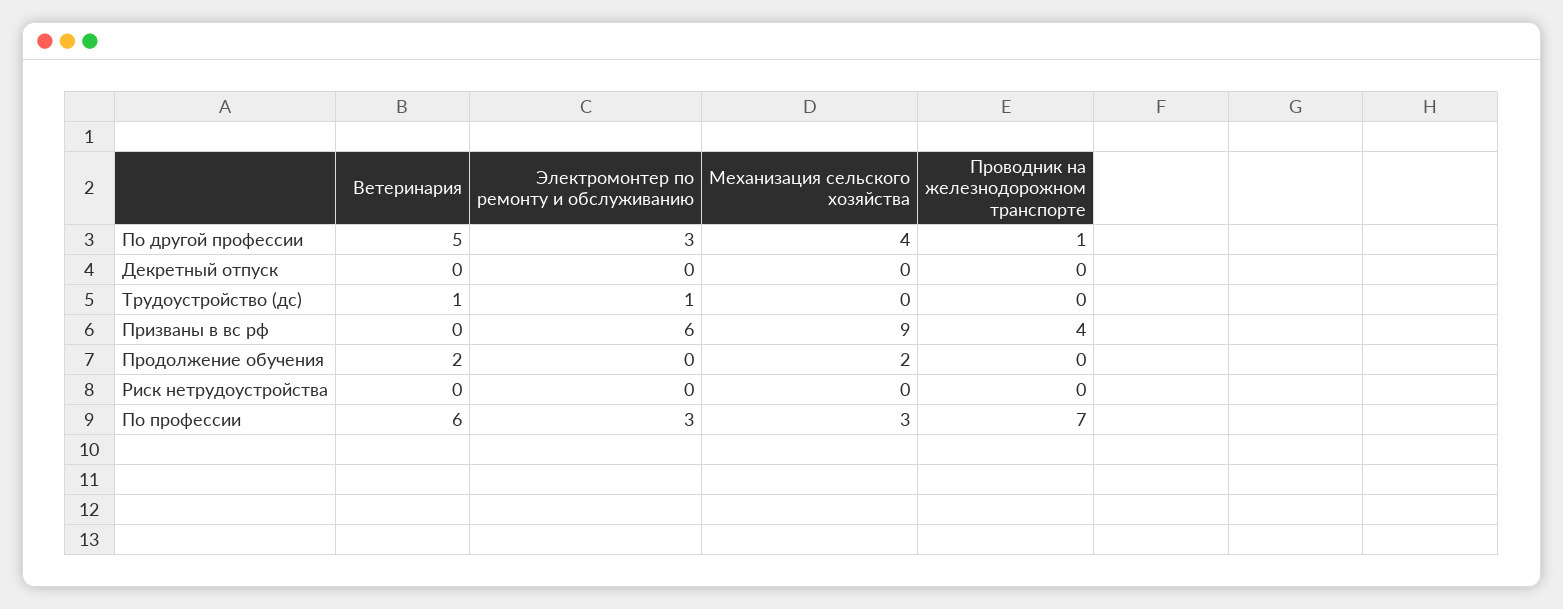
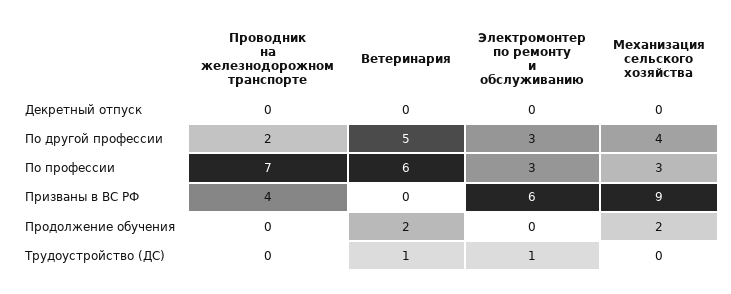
  {
    "Ветеринария": {
      "По другой профессии": 5,
      "Декретный отпуск": 0,
      "Трудоустройство (дс)": 1,
      "Призваны в вс рф": 0,
      "Продолжение обучения": 2,
-     "Риск нетрудоустройства": 0,
      "По профессии": 6
    },
    "Электромонтер по ремонту и обслуживанию": {
      "По другой профессии": 3,
      "Декретный отпуск": 0,
      "Трудоустройство (дс)": 1,
      "Призваны в вс рф": 6,
      "Продолжение обучения": 0,
-     "Риск нетрудоустройства": 0,
      "По профессии": 3
    },
    "Механизация сельского хозяйства": {
      "По другой профессии": 4,
      "Декретный отпуск": 0,
      "Трудоустройство (дс)": 0,
      "Призваны в вс рф": 9,
      "Продолжение обучения": 2,
-     "Риск нетрудоустройства": 0,
      "По профессии": 3
    },
    "Проводник на железнодорожном транспорте": {
-     "По другой профессии": 1,
+     "По другой профессии": 2,
      "Декретный отпуск": 0,
      "Трудоустройство (дс)": 0,
      "Призваны в вс рф": 4,
      "Продолжение обучения": 0,
-     "Риск нетрудоустройства": 0,
      "По профессии": 7
    }
  }

